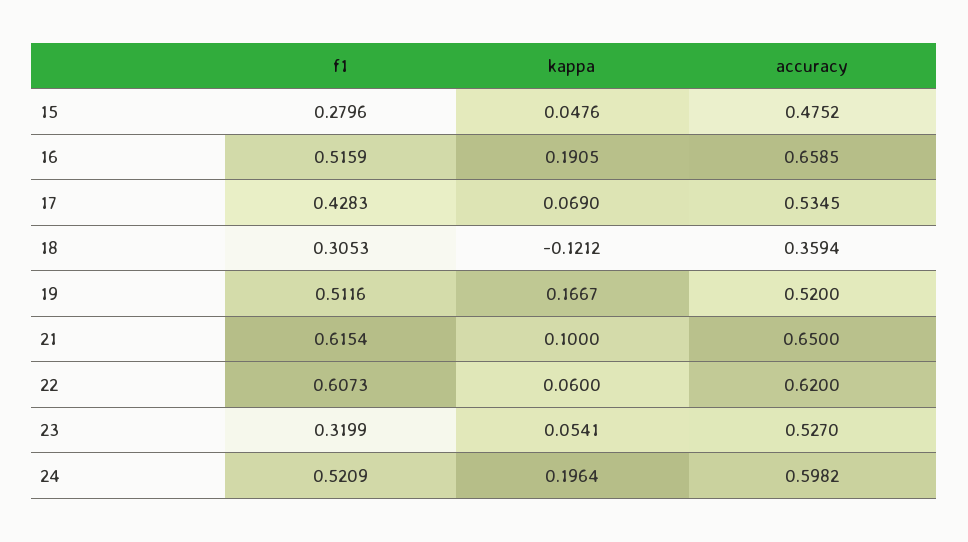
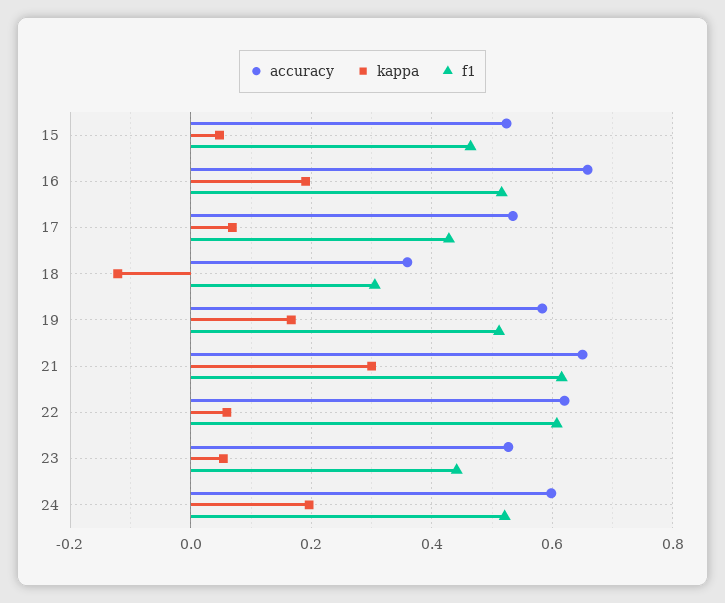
  {
    "f1": {
-     "15": 0.2796,
+     "15": 0.46,
      "16": 0.5159,
      "17": 0.4283,
      "18": 0.3053,
      "19": 0.5116,
      "21": 0.6154,
      "22": 0.6073,
-     "23": 0.3199,
+     "23": 0.44,
      "24": 0.5209
    },
    "kappa": {
      "15": 0.0476,
      "16": 0.1905,
      "17": 0.069,
      "18": -0.1212,
      "19": 0.1667,
-     "21": 0.1,
+     "21": 0.3,
      "22": 0.06,
      "23": 0.0541,
      "24": 0.1964
    },
    "accuracy": {
-     "15": 0.4752,
+     "15": 0.52,
      "16": 0.6585,
      "17": 0.5345,
      "18": 0.3594,
-     "19": 0.52,
+     "19": 0.58,
      "21": 0.65,
      "22": 0.62,
      "23": 0.527,
      "24": 0.5982
    }
  }

